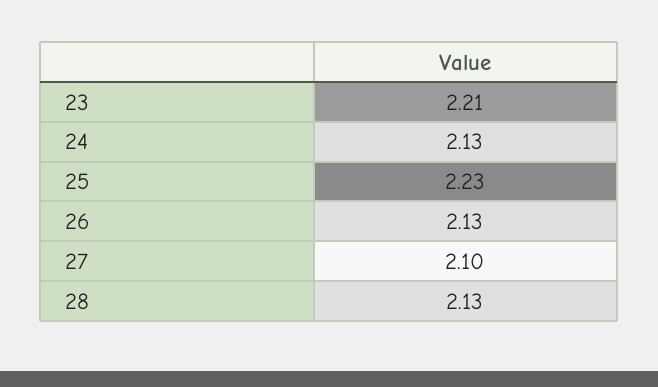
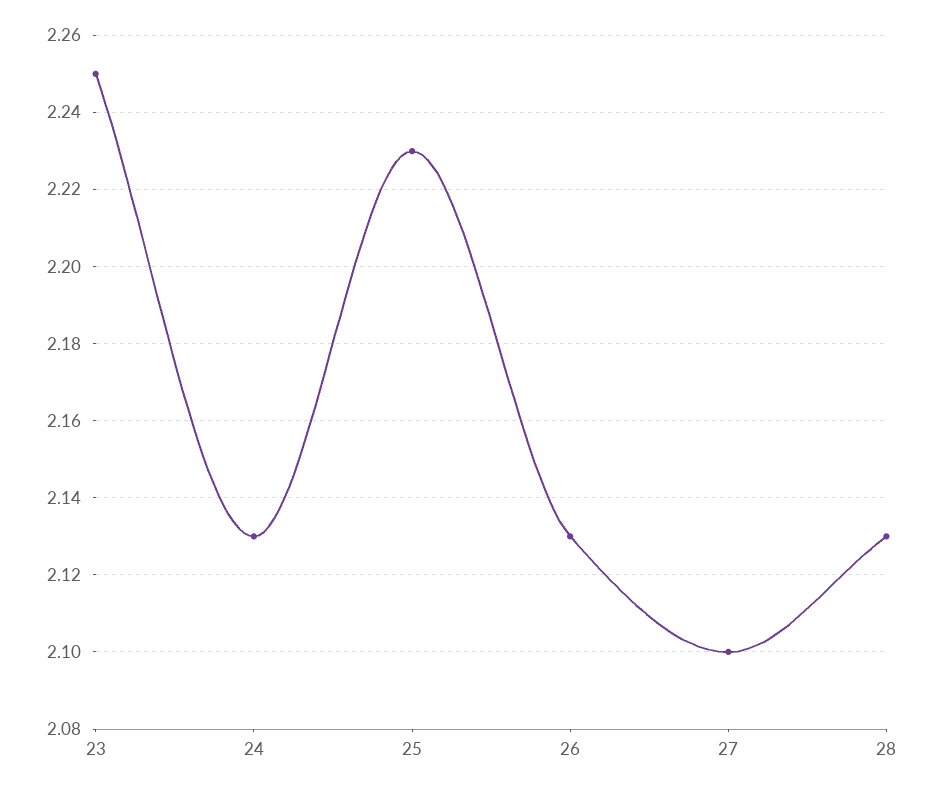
  {
-   "23": 2.21,
+   "23": 2.25,
    "24": 2.13,
    "25": 2.23,
    "26": 2.13,
    "27": 2.1,
    "28": 2.13
  }

